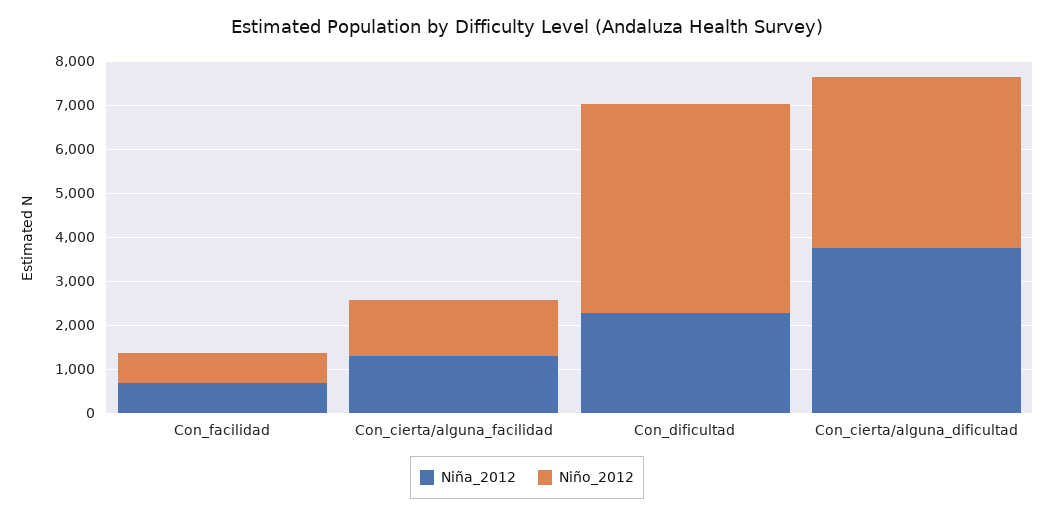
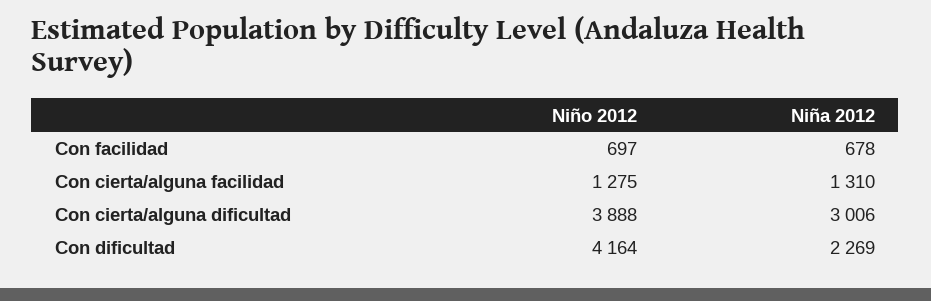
  {
    "Niña_2012": {
      "Con_facilidad": 678,
      "Con_cierta/alguna_facilidad": 1310,
      "Con_dificultad": 2269,
-     "Con_cierta/alguna_dificultad": 3800
+     "Con_cierta/alguna_dificultad": 3006
    },
    "Niño_2012": {
      "Con_facilidad": 697,
      "Con_cierta/alguna_facilidad": 1275,
-     "Con_dificultad": 4800,
+     "Con_dificultad": 4164,
      "Con_cierta/alguna_dificultad": 3888
    }
  }

